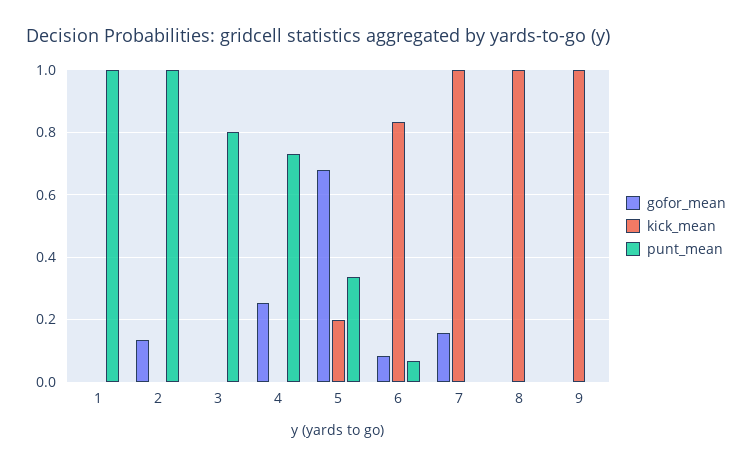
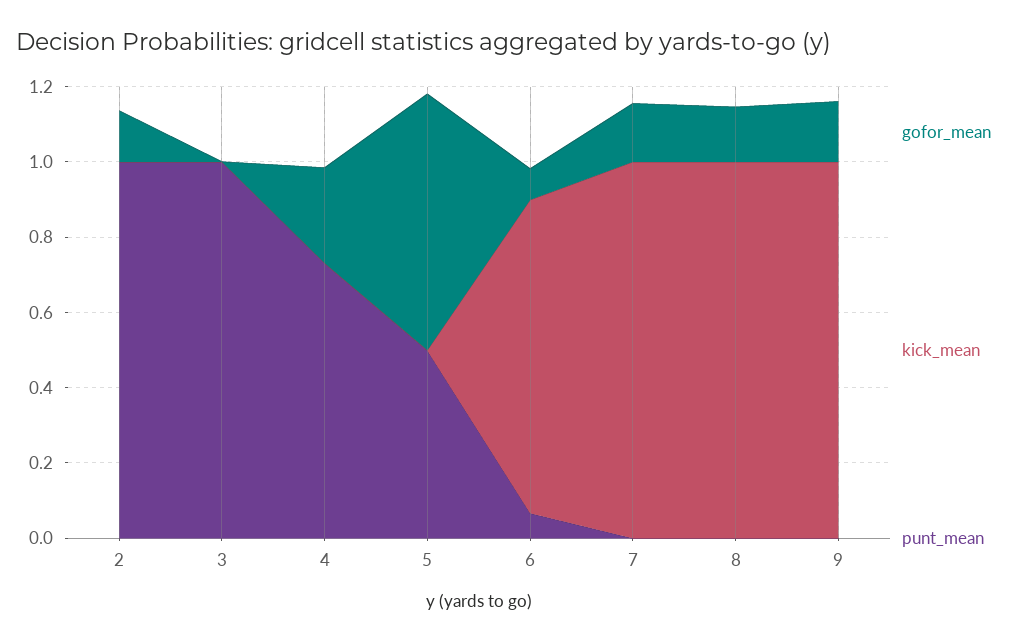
  {
    "gofor_mean": {
-     "1": 0,
      "2": 0.14,
      "3": 0,
      "4": 0.26,
      "5": 0.68,
      "6": 0.08,
      "7": 0.16,
-     "8": 0,
+     "8": 0.15,
-     "9": 0
+     "9": 0.15
    },
    "kick_mean": {
-     "1": 0,
      "2": 0,
      "3": 0,
      "4": 0,
-     "5": 0.2,
+     "5": 0,
      "6": 0.84,
      "7": 1,
      "8": 1,
      "9": 1
    },
    "punt_mean": {
-     "1": 1,
      "2": 1,
-     "3": 0.8,
+     "3": 1,
      "4": 0.74,
-     "5": 0.34,
+     "5": 0.5,
      "6": 0.06,
      "7": 0,
      "8": 0,
      "9": 0
    }
  }

